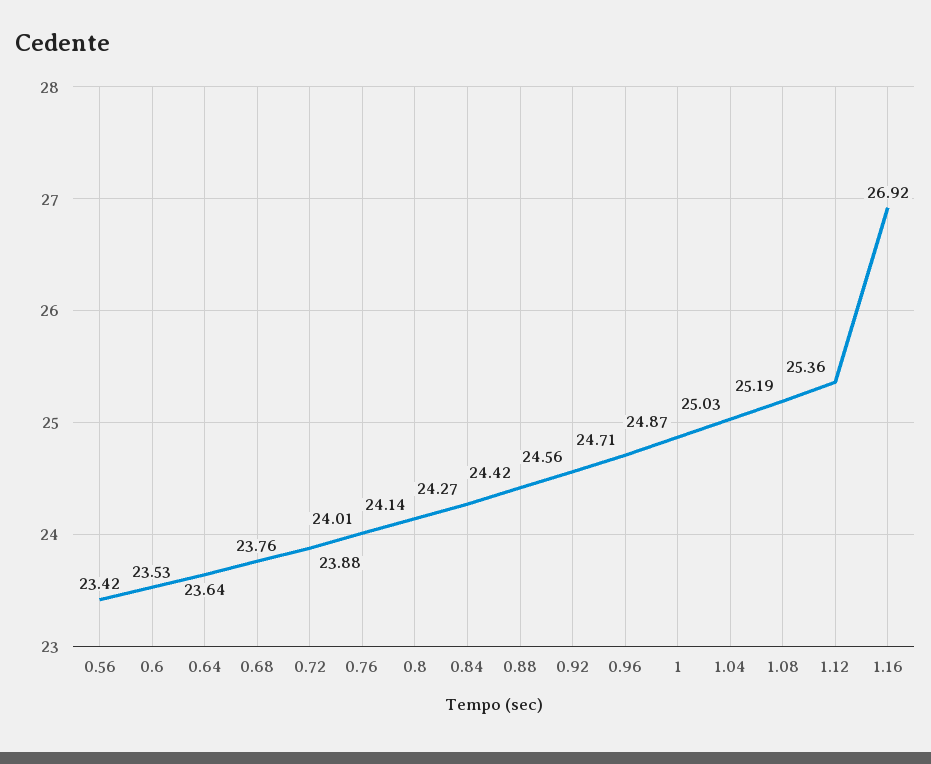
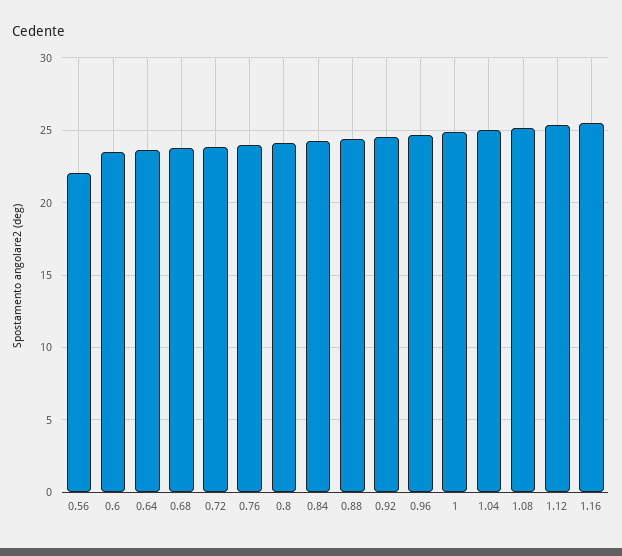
  {
-   "0.56": 23.42,
+   "0.56": 22,
    "0.6": 23.53,
    "0.64": 23.64,
    "0.68": 23.76,
    "0.72": 23.88,
    "0.76": 24.01,
    "0.8": 24.14,
    "0.84": 24.27,
    "0.88": 24.42,
    "0.92": 24.56,
    "0.96": 24.71,
    "1": 24.87,
    "1.04": 25.03,
    "1.08": 25.19,
    "1.12": 25.36,
-   "1.16": 26.92
+   "1.16": 25.5
  }

